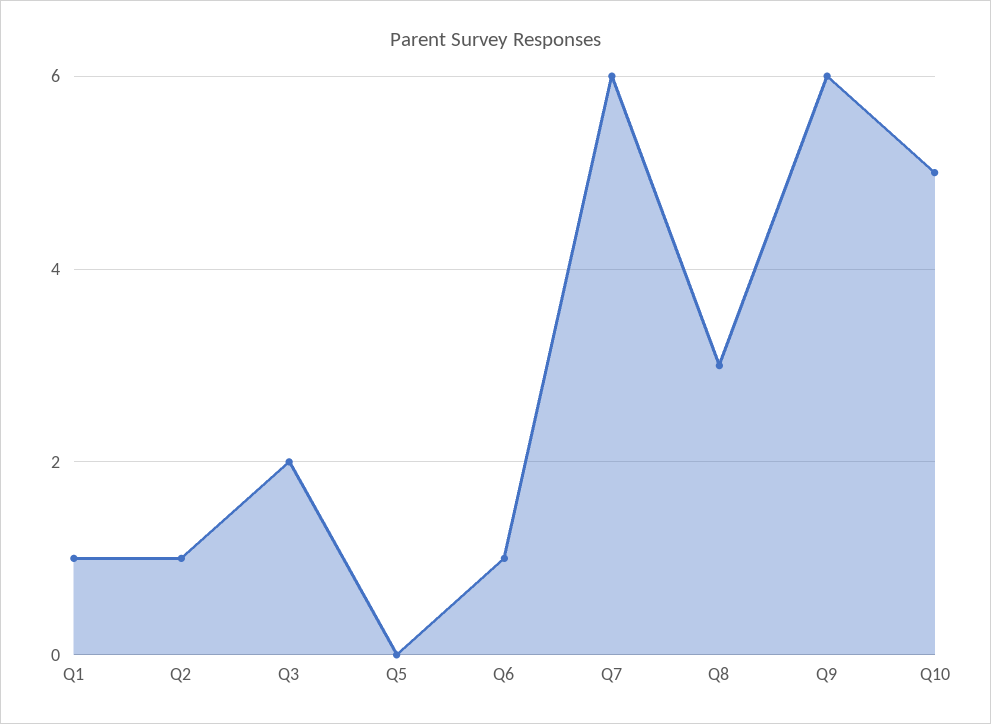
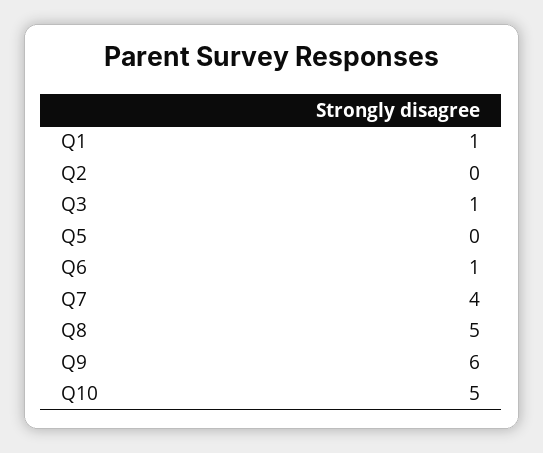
  {
    "Q1": 1,
-   "Q2": 1,
+   "Q2": 0,
-   "Q3": 2,
+   "Q3": 1,
    "Q5": 0,
    "Q6": 1,
-   "Q7": 6,
+   "Q7": 4,
-   "Q8": 3,
+   "Q8": 5,
    "Q9": 6,
    "Q10": 5
  }

